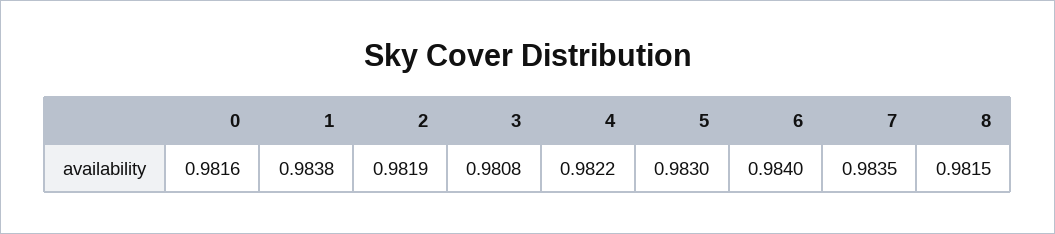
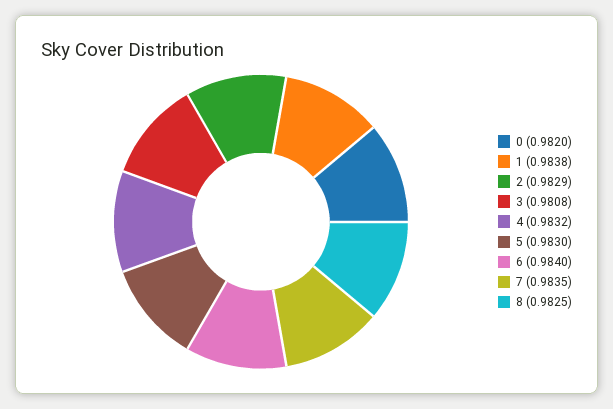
  {
-   "0": 0.9816,
+   "0": 0.982,
    "1": 0.9838,
-   "2": 0.9819,
+   "2": 0.9829,
    "3": 0.9808,
-   "4": 0.9822,
+   "4": 0.9832,
    "5": 0.983,
    "6": 0.984,
    "7": 0.9835,
-   "8": 0.9815
+   "8": 0.9825
  }

